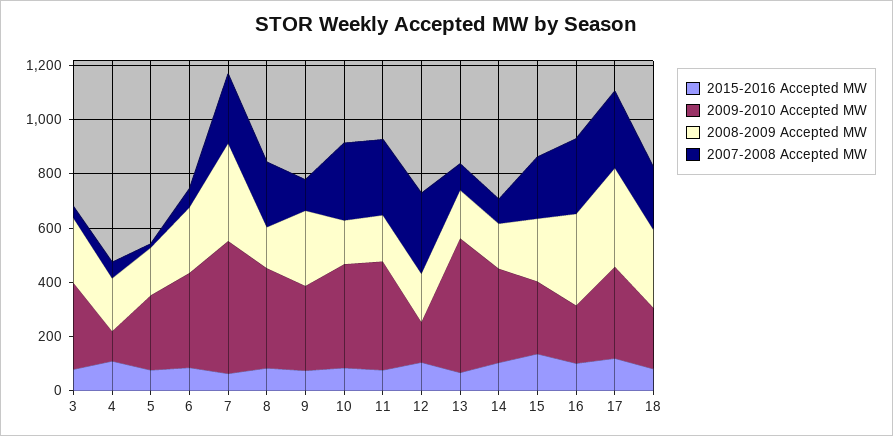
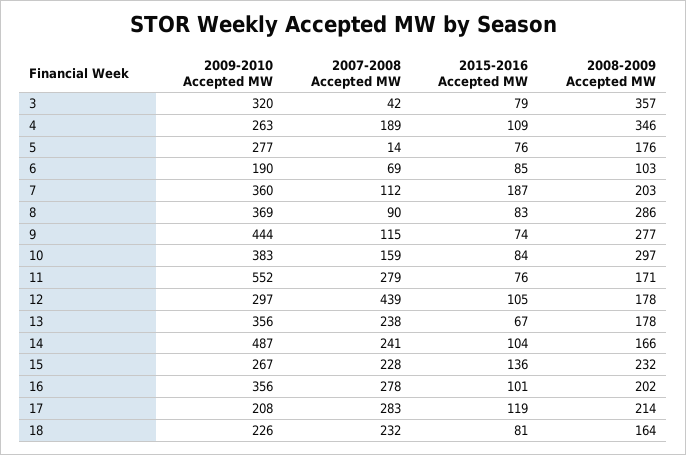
  {
    "2015-2016 Accepted MW": {
      "3": 79,
      "4": 109,
      "5": 76,
      "6": 85,
-     "7": 50,
+     "7": 187,
      "8": 83,
      "9": 74,
      "10": 84,
      "11": 76,
      "12": 105,
      "13": 67,
      "14": 104,
      "15": 136,
      "16": 101,
      "17": 119,
      "18": 81
    },
    "2009-2010 Accepted MW": {
      "3": 320,
-     "4": 100,
+     "4": 263,
      "5": 277,
-     "6": 350,
+     "6": 190,
-     "7": 500,
+     "7": 360,
      "8": 369,
-     "9": 300,
+     "9": 444,
      "10": 383,
-     "11": 400,
+     "11": 552,
-     "12": 150,
+     "12": 297,
-     "13": 500,
+     "13": 356,
-     "14": 350,
+     "14": 487,
      "15": 267,
-     "16": 200,
+     "16": 356,
-     "17": 350,
+     "17": 208,
      "18": 226
    },
    "2008-2009 Accepted MW": {
-     "3": 250,
+     "3": 357,
-     "4": 200,
+     "4": 346,
      "5": 176,
-     "6": 250,
+     "6": 103,
-     "7": 350,
+     "7": 203,
-     "8": 150,
+     "8": 286,
      "9": 277,
-     "10": 150,
+     "10": 297,
      "11": 171,
      "12": 178,
      "13": 178,
      "14": 166,
      "15": 232,
-     "16": 350,
+     "16": 202,
-     "17": 350,
+     "17": 214,
-     "18": 300
+     "18": 164
    },
    "2007-2008 Accepted MW": {
      "3": 42,
-     "4": 50,
+     "4": 189,
      "5": 14,
      "6": 69,
-     "7": 250,
+     "7": 112,
-     "8": 250,
+     "8": 90,
      "9": 115,
-     "10": 300,
+     "10": 159,
      "11": 279,
-     "12": 300,
+     "12": 439,
-     "13": 100,
+     "13": 238,
-     "14": 100,
+     "14": 241,
      "15": 228,
      "16": 278,
      "17": 283,
      "18": 232
    }
  }

